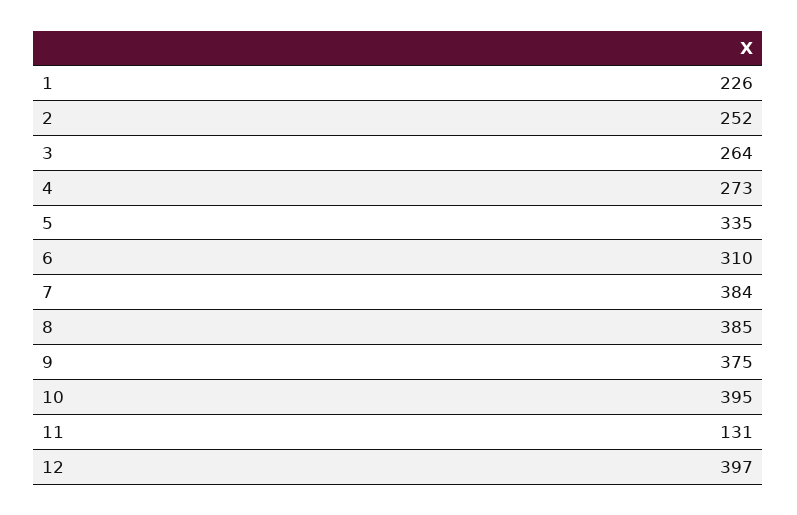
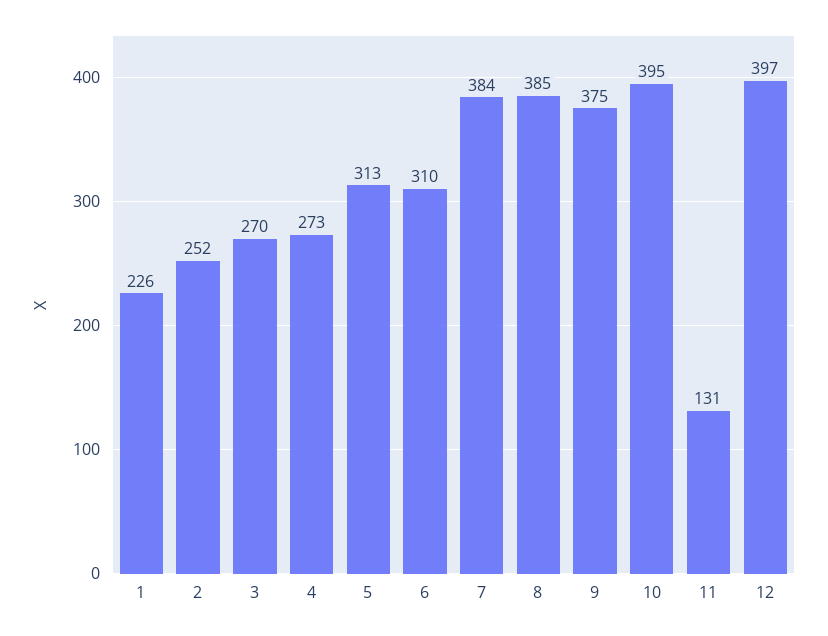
  {
    "1": 226,
    "2": 252,
-   "3": 264,
+   "3": 270,
    "4": 273,
-   "5": 335,
+   "5": 313,
    "6": 310,
    "7": 384,
    "8": 385,
    "9": 375,
    "10": 395,
    "11": 131,
    "12": 397
  }

